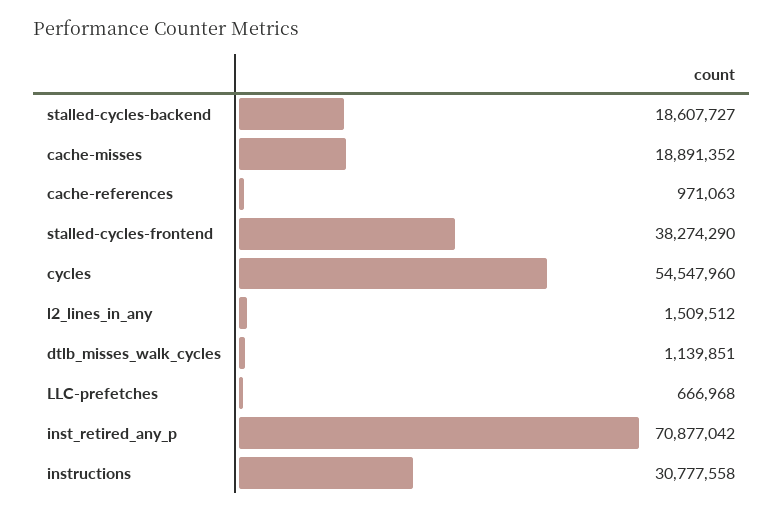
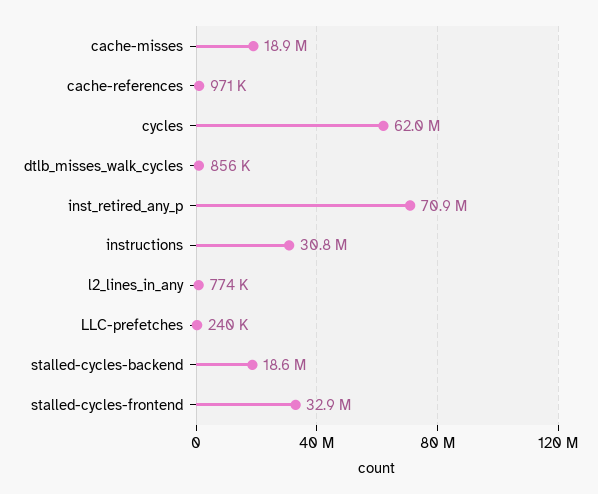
  {
    "stalled-cycles-backend": 18607727,
    "cache-misses": 18891352,
    "cache-references": 971063,
-   "stalled-cycles-frontend": 38274290,
+   "stalled-cycles-frontend": 32900000,
-   "cycles": 54547960,
+   "cycles": 62000000,
-   "l2_lines_in_any": 1509512,
+   "l2_lines_in_any": 774000,
-   "dtlb_misses_walk_cycles": 1139851,
+   "dtlb_misses_walk_cycles": 856000,
-   "LLC-prefetches": 666968,
+   "LLC-prefetches": 240000,
    "inst_retired_any_p": 70877042,
    "instructions": 30777558
  }

